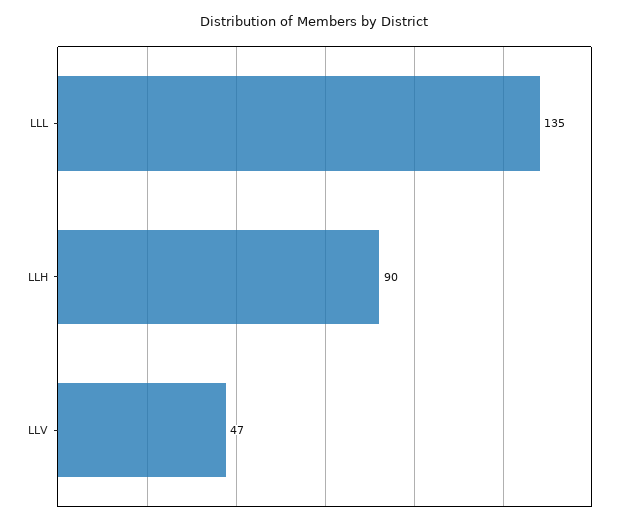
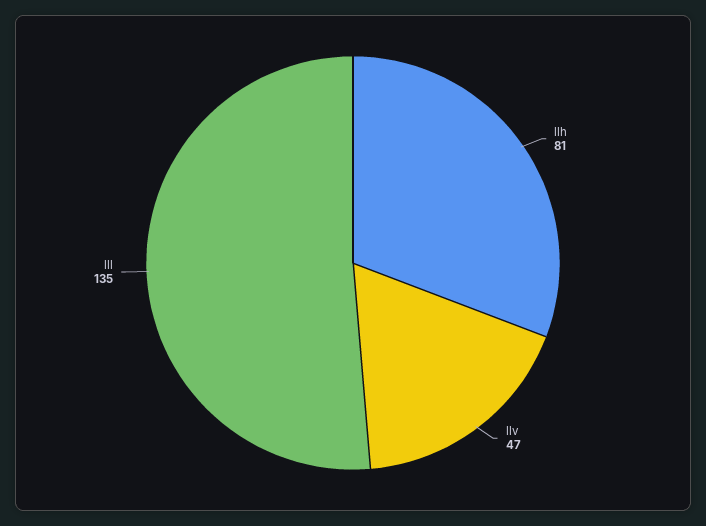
  {
    "LLL": 135,
-   "LLH": 90,
+   "LLH": 81,
    "LLV": 47
  }

